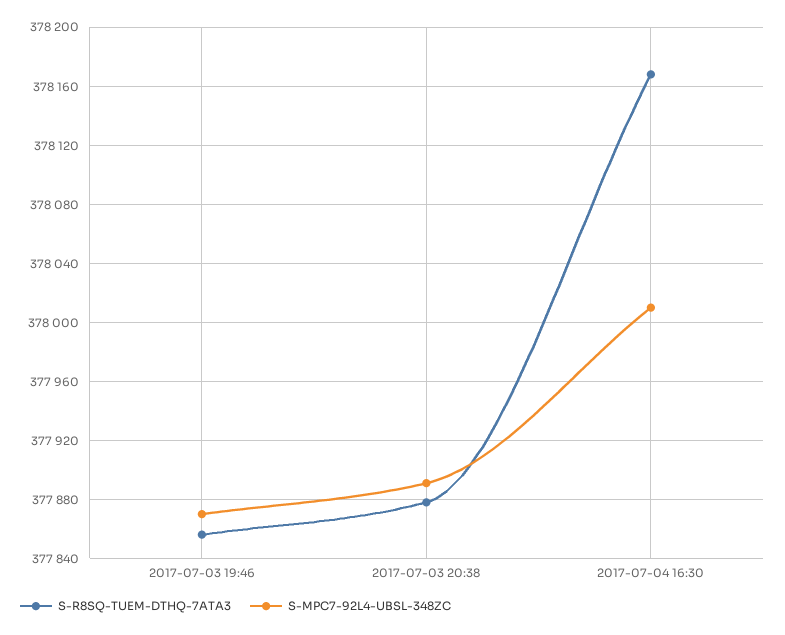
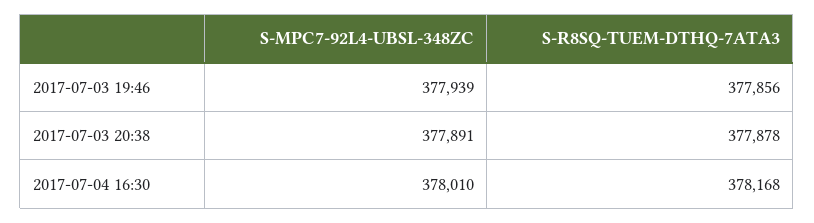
  {
    "S-R8SQ-TUEM-DTHQ-7ATA3": {
      "2017-07-03 19:46": 377856,
      "2017-07-03 20:38": 377878,
      "2017-07-04 16:30": 378168
    },
    "S-MPC7-92L4-UBSL-348ZC": {
-     "2017-07-03 19:46": 377870,
+     "2017-07-03 19:46": 377939,
      "2017-07-03 20:38": 377891,
      "2017-07-04 16:30": 378010
    }
  }

